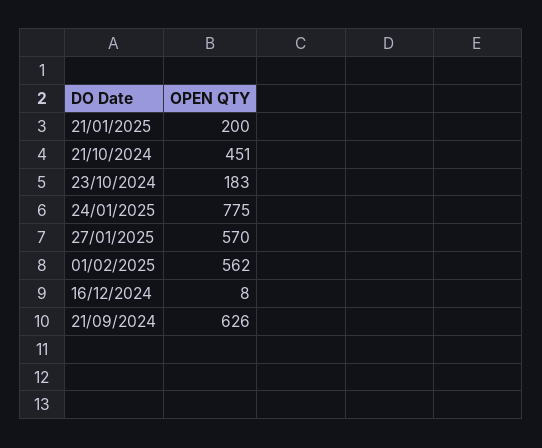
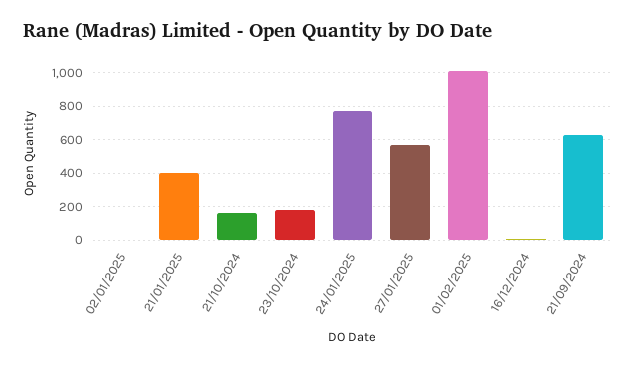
  {
-   "21/01/2025": 200,
+   "21/01/2025": 400,
-   "21/10/2024": 451,
+   "21/10/2024": 150,
    "23/10/2024": 183,
    "24/01/2025": 775,
    "27/01/2025": 570,
-   "01/02/2025": 562,
+   "01/02/2025": 1000,
    "16/12/2024": 8,
-   "21/09/2024": 626
+   "21/09/2024": 626,
+   "02/01/2025": 0
  }

